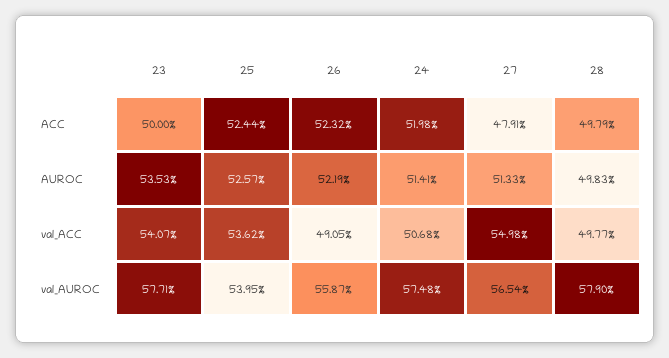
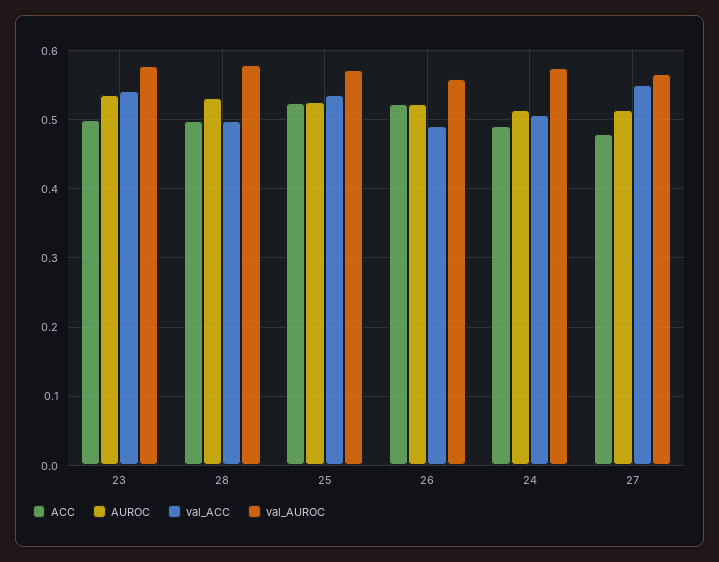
  {
    "ACC": {
      "23": 0.5,
      "25": 0.5244,
      "26": 0.5232,
-     "24": 0.5198,
+     "24": 0.49,
      "27": 0.4791,
      "28": 0.4979
    },
    "AUROC": {
      "23": 0.5353,
      "25": 0.5257,
      "26": 0.5219,
      "24": 0.5141,
      "27": 0.5133,
-     "28": 0.4983
+     "28": 0.53
    },
    "val_ACC": {
      "23": 0.5407,
      "25": 0.5362,
      "26": 0.4905,
      "24": 0.5068,
      "27": 0.5498,
      "28": 0.4977
    },
    "val_AUROC": {
      "23": 0.5771,
-     "25": 0.5395,
+     "25": 0.57,
      "26": 0.5587,
      "24": 0.5748,
      "27": 0.5654,
      "28": 0.579
    }
  }

